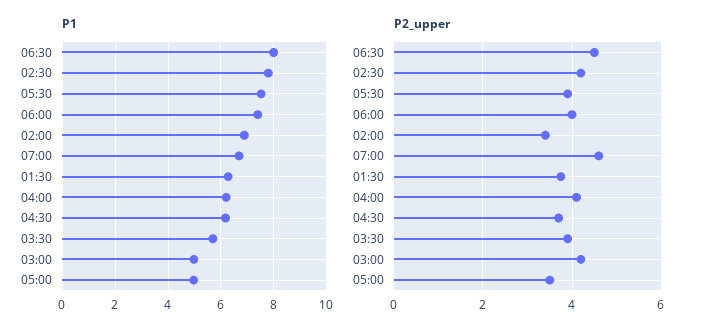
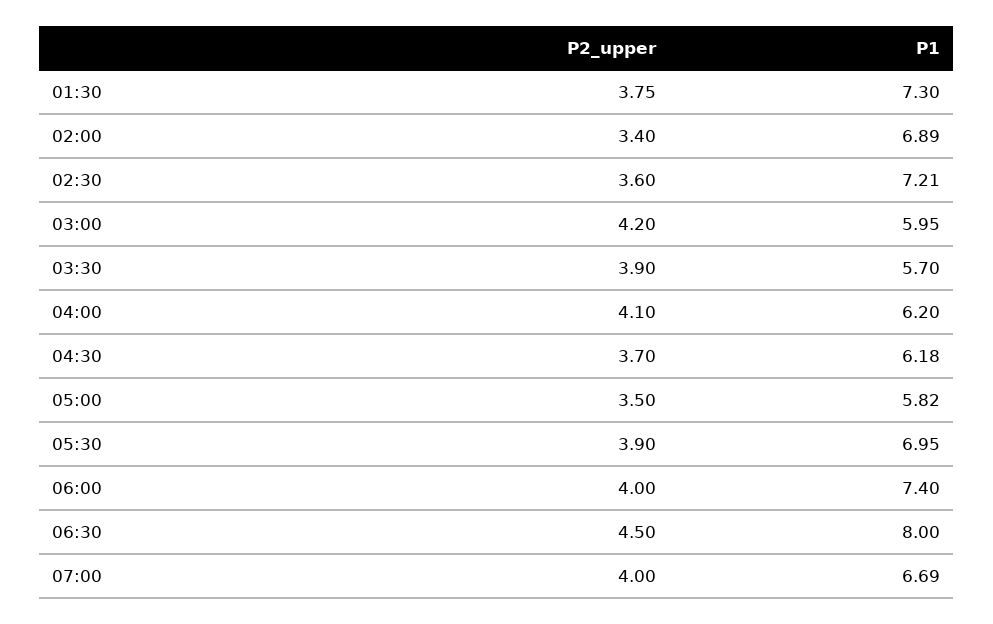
  {
    "P1": {
      "06:30": 8,
-     "02:30": 7.75,
+     "02:30": 7.21,
-     "05:30": 7.5,
+     "05:30": 6.95,
      "06:00": 7.4,
      "02:00": 6.89,
      "07:00": 6.69,
-     "01:30": 6.25,
+     "01:30": 7.3,
      "04:00": 6.2,
      "04:30": 6.18,
      "03:30": 5.7,
-     "03:00": 5,
+     "03:00": 5.95,
-     "05:00": 5
+     "05:00": 5.82
    },
    "P2_upper": {
      "06:30": 4.5,
-     "02:30": 4.2,
+     "02:30": 3.6,
      "05:30": 3.9,
      "06:00": 4,
      "02:00": 3.4,
-     "07:00": 4.6,
+     "07:00": 4,
      "01:30": 3.75,
      "04:00": 4.1,
      "04:30": 3.7,
      "03:30": 3.9,
      "03:00": 4.2,
      "05:00": 3.5
    }
  }

